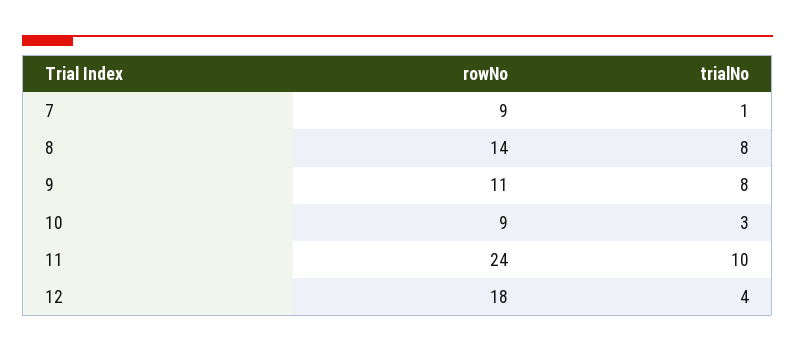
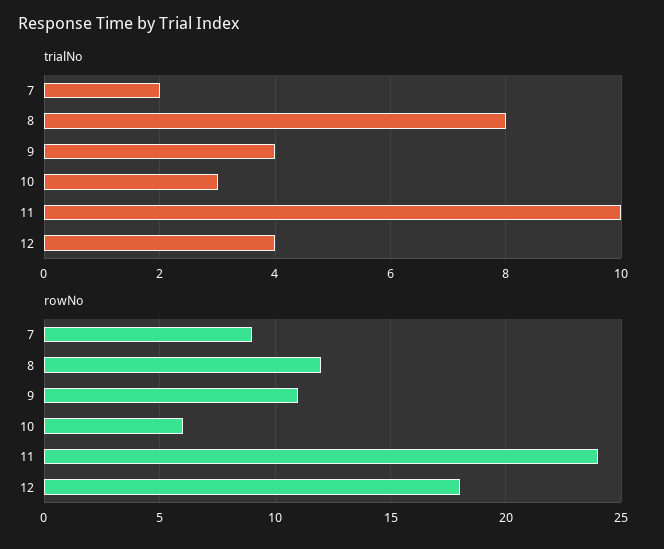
  {
    "rowNo": {
      "7": 9,
-     "8": 14,
+     "8": 12,
      "9": 11,
-     "10": 9,
+     "10": 6,
      "11": 24,
      "12": 18
    },
    "trialNo": {
-     "7": 1,
+     "7": 2,
      "8": 8,
-     "9": 8,
+     "9": 4,
      "10": 3,
      "11": 10,
      "12": 4
    }
  }

